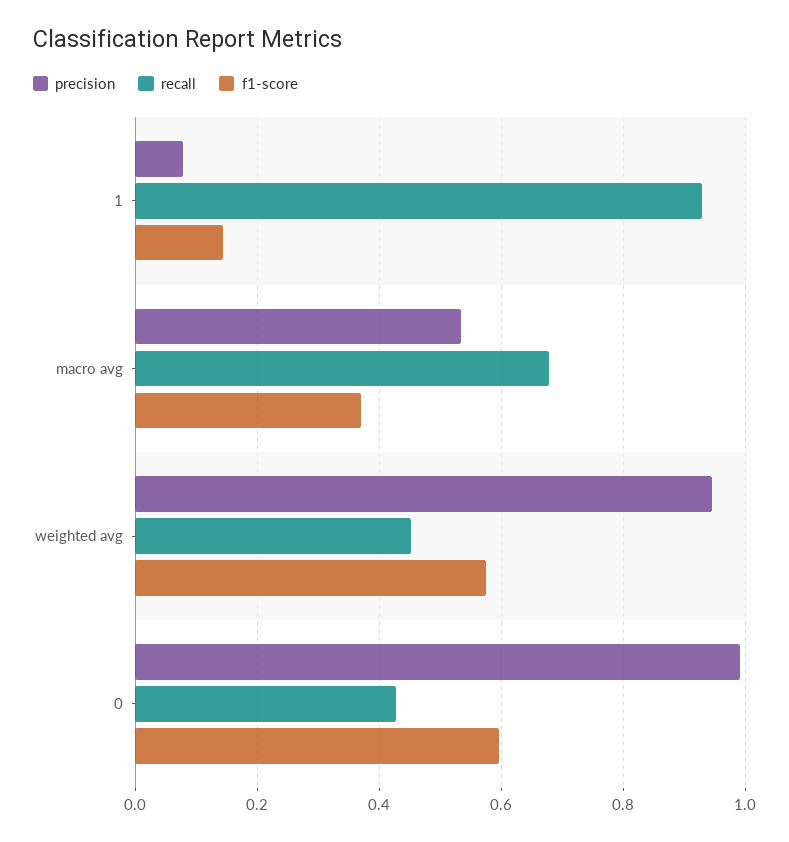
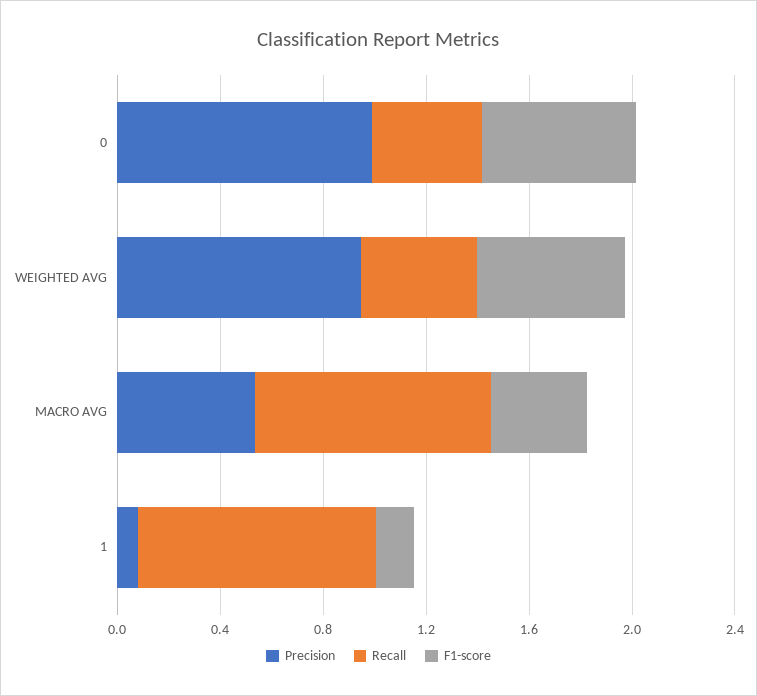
  {
    "precision": {
      "1": 0.08,
      "macro avg": 0.54,
      "weighted avg": 0.94,
      "0": 1
    },
    "recall": {
      "1": 0.92,
-     "macro avg": 0.68,
+     "macro avg": 0.9,
      "weighted avg": 0.46,
      "0": 0.42
    },
    "f1-score": {
      "1": 0.14,
      "macro avg": 0.38,
      "weighted avg": 0.58,
      "0": 0.6
    }
  }

